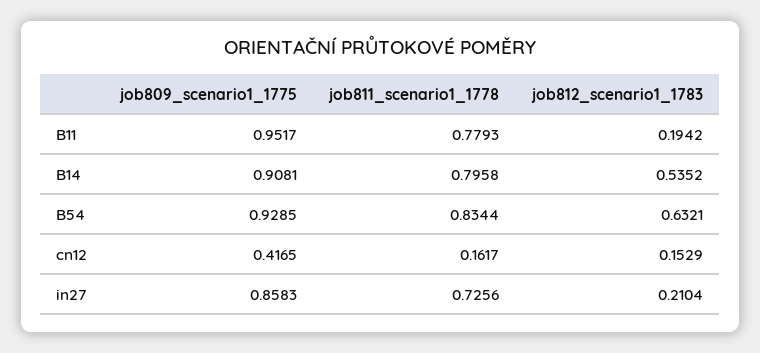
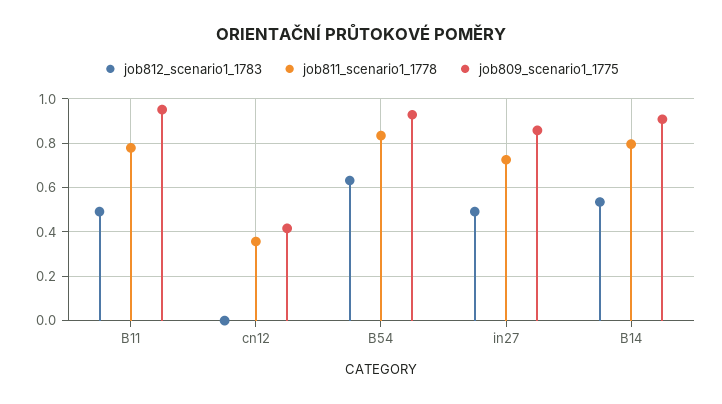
  {
    "job809_scenario1_1775": {
      "B11": 0.9517,
      "B14": 0.9081,
      "B54": 0.9285,
      "cn12": 0.4165,
      "in27": 0.8583
    },
    "job811_scenario1_1778": {
      "B11": 0.7793,
      "B14": 0.7958,
      "B54": 0.8344,
-     "cn12": 0.1617,
+     "cn12": 0.35,
      "in27": 0.7256
    },
    "job812_scenario1_1783": {
-     "B11": 0.1942,
+     "B11": 0.5,
      "B14": 0.5352,
      "B54": 0.6321,
-     "cn12": 0.1529,
+     "cn12": 0,
-     "in27": 0.2104
+     "in27": 0.5
    }
  }

